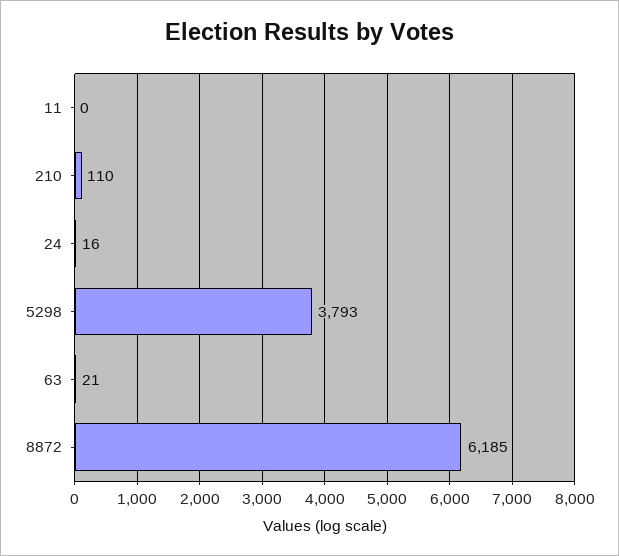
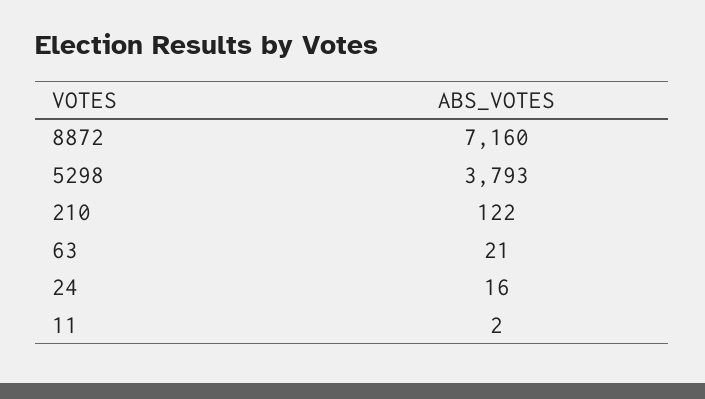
  {
-   "11": 0,
+   "11": 2,
-   "210": 110,
+   "210": 122,
    "24": 16,
    "5298": 3793,
    "63": 21,
-   "8872": 6185
+   "8872": 7160
  }

